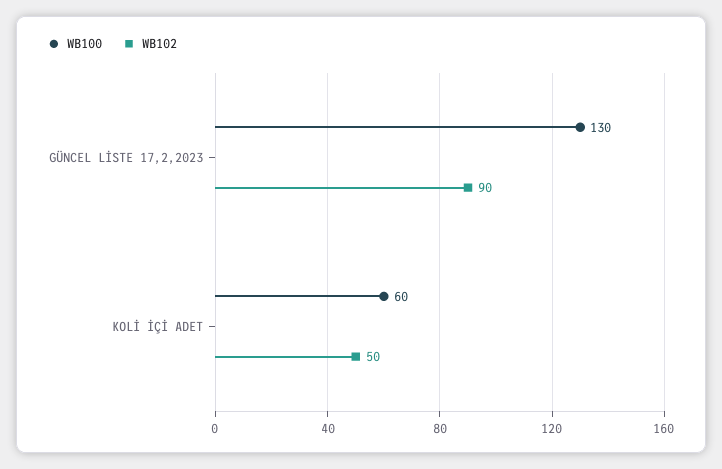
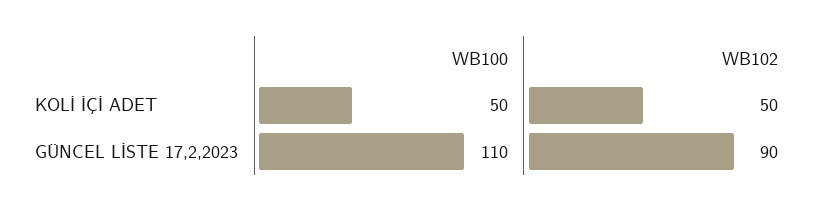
  {
    "WB100": {
-     "GÜNCEL LİSTE 17,2,2023": 130,
+     "GÜNCEL LİSTE 17,2,2023": 110,
-     "KOLİ İÇİ ADET": 60
+     "KOLİ İÇİ ADET": 50
    },
    "WB102": {
      "GÜNCEL LİSTE 17,2,2023": 90,
      "KOLİ İÇİ ADET": 50
    }
  }

